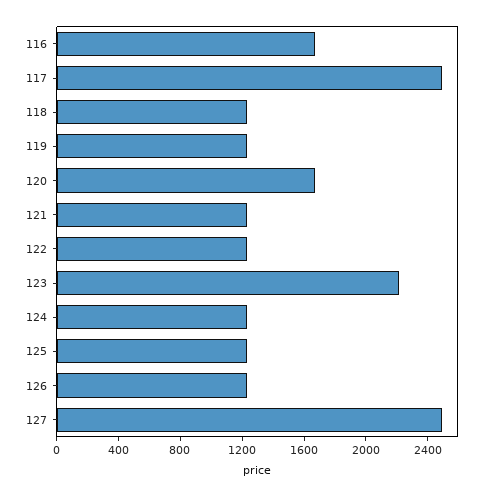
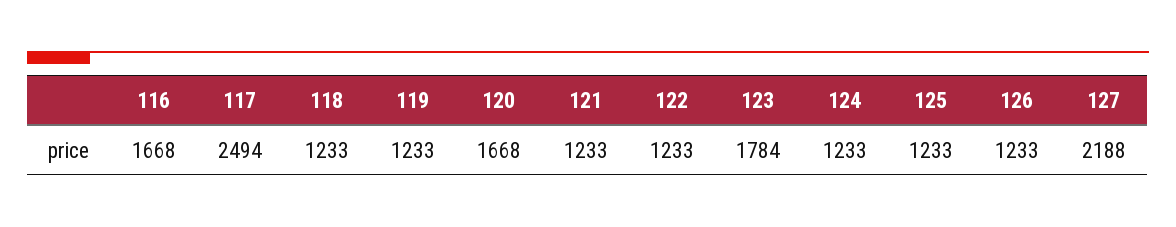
  {
    "116": 1668,
    "117": 2494,
    "118": 1233,
    "119": 1233,
    "120": 1668,
    "121": 1233,
    "122": 1233,
-   "123": 2200,
+   "123": 1784,
    "124": 1233,
    "125": 1233,
    "126": 1233,
-   "127": 2500
+   "127": 2188
  }

